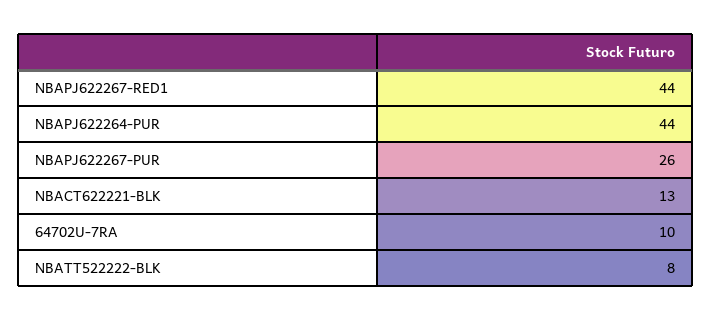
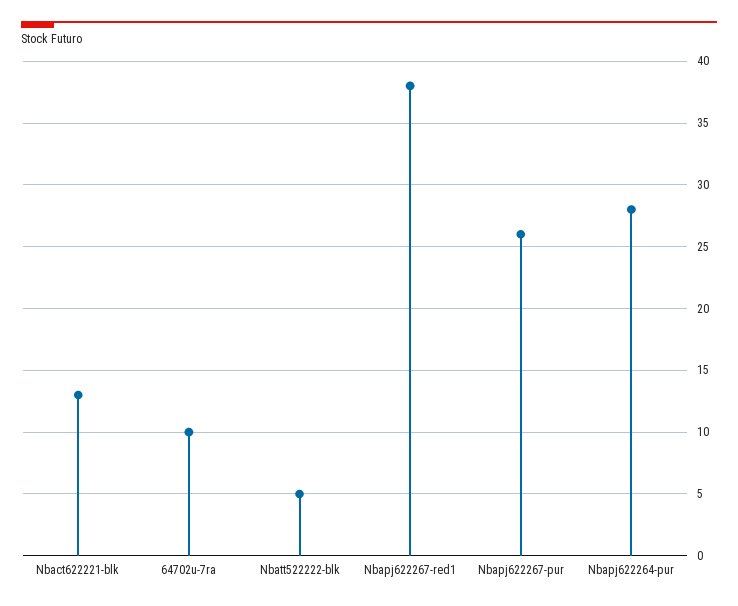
  {
-   "NBAPJ622267-RED1": 44,
+   "NBAPJ622267-RED1": 38,
-   "NBAPJ622264-PUR": 44,
+   "NBAPJ622264-PUR": 28,
    "NBAPJ622267-PUR": 26,
    "NBACT622221-BLK": 13,
    "64702U-7RA": 10,
-   "NBATT522222-BLK": 8
+   "NBATT522222-BLK": 5
  }

